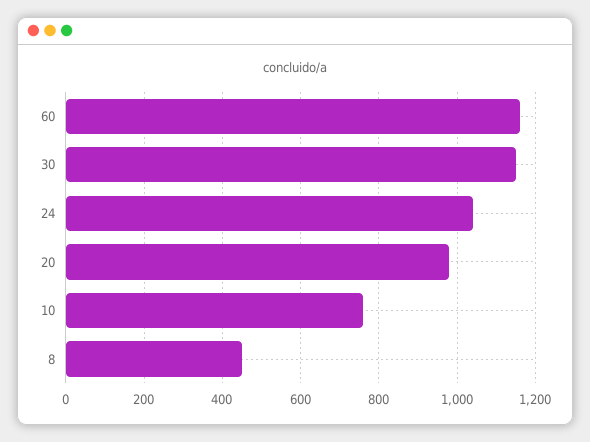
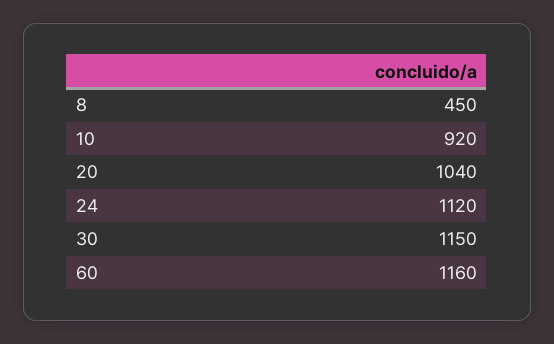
  {
    "60": 1160,
    "30": 1150,
-   "24": 1040,
+   "24": 1120,
-   "20": 980,
+   "20": 1040,
-   "10": 760,
+   "10": 920,
    "8": 450
  }

